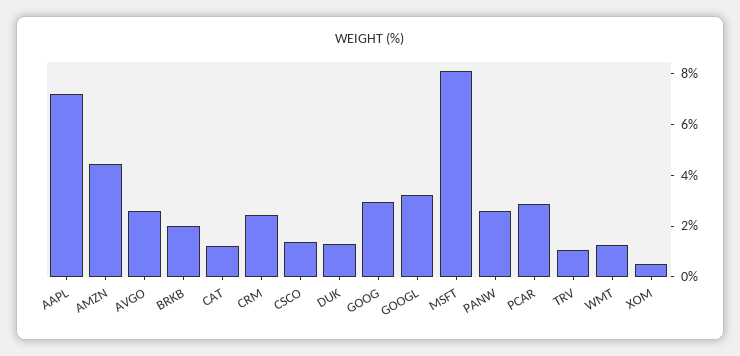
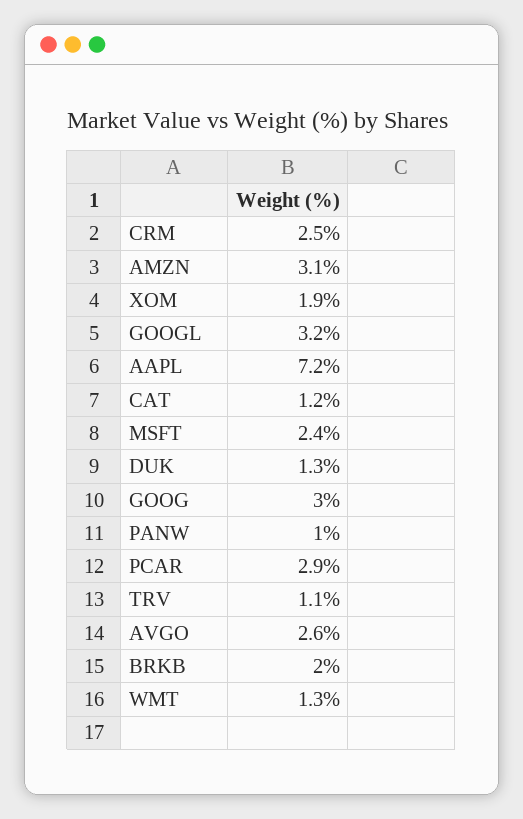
  {
    "AAPL": 7.2,
-   "AMZN": 4.5,
+   "AMZN": 3.1,
    "AVGO": 2.6,
    "BRKB": 2,
    "CAT": 1.2,
    "CRM": 2.5,
-   "CSCO": 1.5,
    "DUK": 1.3,
    "GOOG": 3,
    "GOOGL": 3.2,
-   "MSFT": 8,
+   "MSFT": 2.4,
-   "PANW": 2.5,
+   "PANW": 1,
    "PCAR": 2.9,
    "TRV": 1.1,
    "WMT": 1.3,
-   "XOM": 0.5
+   "XOM": 1.9
  }

